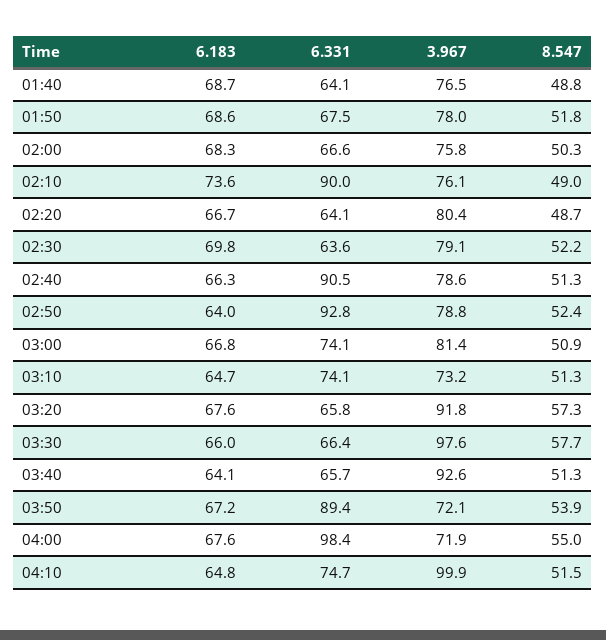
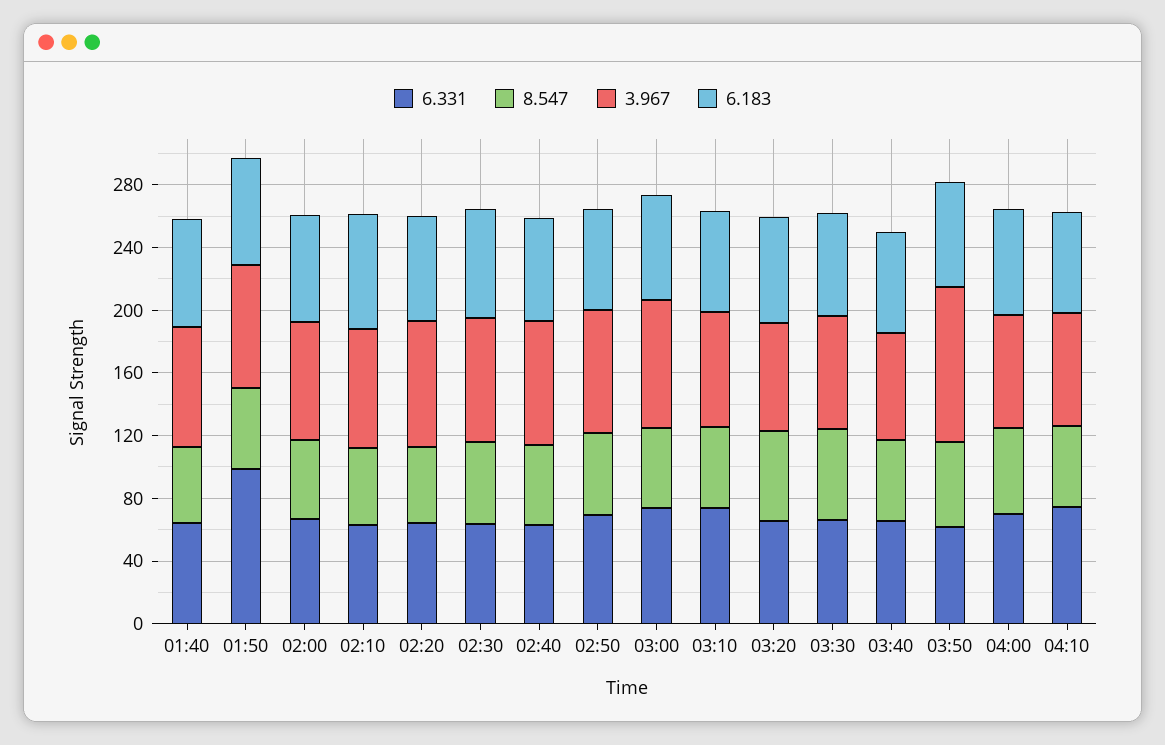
  {
    "6.183": {
      "01:40": 68.7,
      "01:50": 68.6,
      "02:00": 68.3,
      "02:10": 73.6,
      "02:20": 66.7,
      "02:30": 69.8,
      "02:40": 66.3,
      "02:50": 64,
      "03:00": 66.8,
      "03:10": 64.7,
      "03:20": 67.6,
      "03:30": 66,
      "03:40": 64.1,
      "03:50": 67.2,
      "04:00": 67.6,
      "04:10": 64.8
    },
    "6.331": {
      "01:40": 64.1,
-     "01:50": 67.5,
+     "01:50": 100,
      "02:00": 66.6,
-     "02:10": 90,
+     "02:10": 60,
      "02:20": 64.1,
      "02:30": 63.6,
-     "02:40": 90.5,
+     "02:40": 60,
-     "02:50": 92.8,
+     "02:50": 70,
      "03:00": 74.1,
      "03:10": 74.1,
      "03:20": 65.8,
      "03:30": 66.4,
      "03:40": 65.7,
-     "03:50": 89.4,
+     "03:50": 60,
-     "04:00": 98.4,
+     "04:00": 70,
      "04:10": 74.7
    },
    "3.967": {
      "01:40": 76.5,
      "01:50": 78,
      "02:00": 75.8,
      "02:10": 76.1,
      "02:20": 80.4,
      "02:30": 79.1,
      "02:40": 78.6,
      "02:50": 78.8,
      "03:00": 81.4,
      "03:10": 73.2,
-     "03:20": 91.8,
+     "03:20": 70,
-     "03:30": 97.6,
+     "03:30": 70,
-     "03:40": 92.6,
+     "03:40": 70,
-     "03:50": 72.1,
+     "03:50": 100,
      "04:00": 71.9,
-     "04:10": 99.9
+     "04:10": 70
    },
    "8.547": {
      "01:40": 48.8,
      "01:50": 51.8,
      "02:00": 50.3,
      "02:10": 49,
      "02:20": 48.7,
      "02:30": 52.2,
      "02:40": 51.3,
      "02:50": 52.4,
      "03:00": 50.9,
      "03:10": 51.3,
      "03:20": 57.3,
      "03:30": 57.7,
      "03:40": 51.3,
      "03:50": 53.9,
      "04:00": 55,
      "04:10": 51.5
    }
  }

